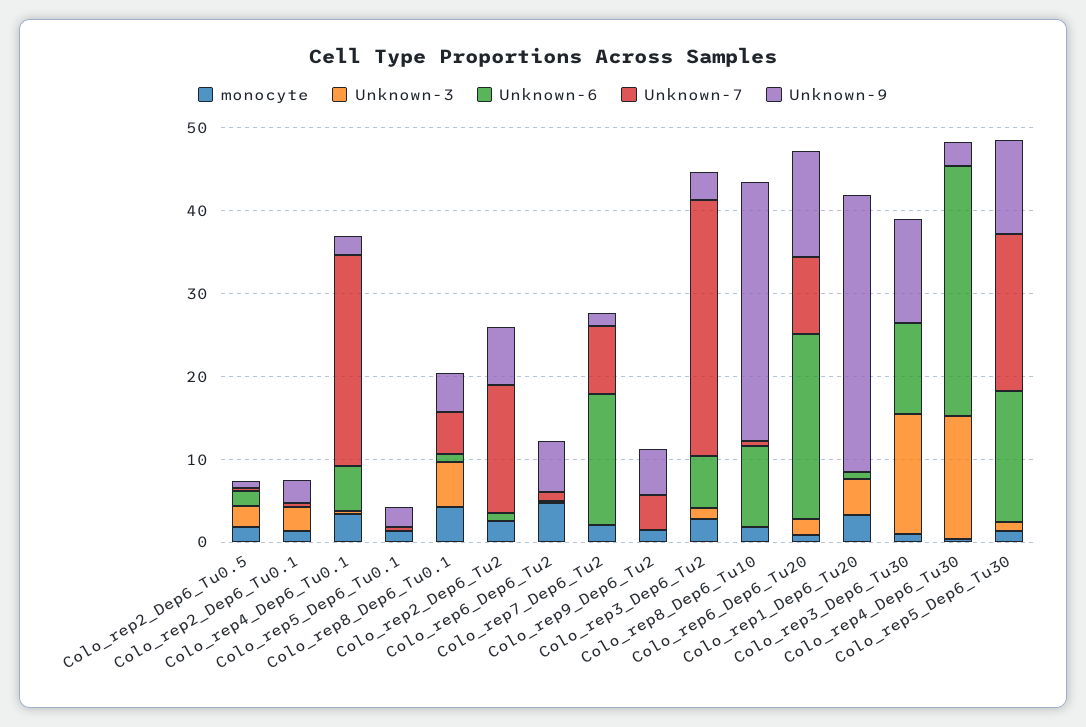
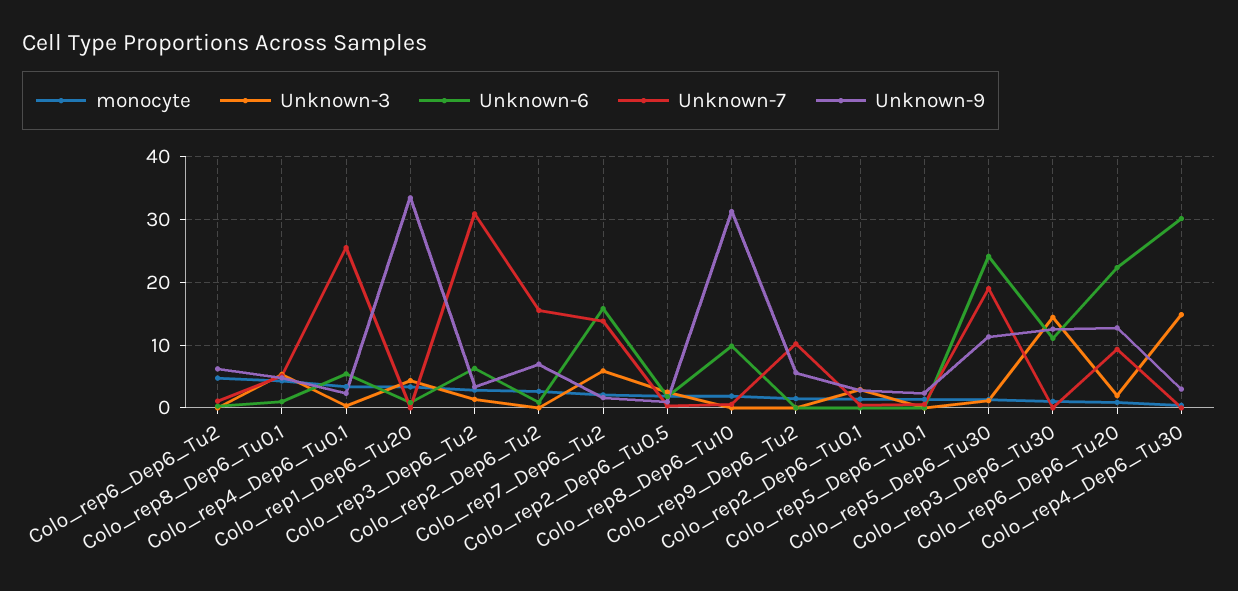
  {
    "monocyte": {
      "Colo_rep2_Dep6_Tu0.5": 2,
      "Colo_rep2_Dep6_Tu0.1": 1,
      "Colo_rep4_Dep6_Tu0.1": 3,
      "Colo_rep5_Dep6_Tu0.1": 1,
      "Colo_rep8_Dep6_Tu0.1": 4,
      "Colo_rep2_Dep6_Tu2": 3,
      "Colo_rep6_Dep6_Tu2": 5,
      "Colo_rep7_Dep6_Tu2": 2,
      "Colo_rep9_Dep6_Tu2": 1,
      "Colo_rep3_Dep6_Tu2": 3,
      "Colo_rep8_Dep6_Tu10": 2,
      "Colo_rep6_Dep6_Tu20": 1,
      "Colo_rep1_Dep6_Tu20": 3,
      "Colo_rep3_Dep6_Tu30": 1,
      "Colo_rep4_Dep6_Tu30": 0,
      "Colo_rep5_Dep6_Tu30": 1
    },
    "Unknown-3": {
      "Colo_rep2_Dep6_Tu0.5": 2,
      "Colo_rep2_Dep6_Tu0.1": 3,
      "Colo_rep4_Dep6_Tu0.1": 0,
      "Colo_rep5_Dep6_Tu0.1": 0,
      "Colo_rep8_Dep6_Tu0.1": 5,
      "Colo_rep2_Dep6_Tu2": 0,
      "Colo_rep6_Dep6_Tu2": 0,
-     "Colo_rep7_Dep6_Tu2": 0,
+     "Colo_rep7_Dep6_Tu2": 6,
      "Colo_rep9_Dep6_Tu2": 0,
      "Colo_rep3_Dep6_Tu2": 1,
      "Colo_rep8_Dep6_Tu10": 0,
      "Colo_rep6_Dep6_Tu20": 2,
      "Colo_rep1_Dep6_Tu20": 4,
      "Colo_rep3_Dep6_Tu30": 14,
      "Colo_rep4_Dep6_Tu30": 15,
      "Colo_rep5_Dep6_Tu30": 1
    },
    "Unknown-6": {
      "Colo_rep2_Dep6_Tu0.5": 2,
      "Colo_rep2_Dep6_Tu0.1": 0,
      "Colo_rep4_Dep6_Tu0.1": 5,
      "Colo_rep5_Dep6_Tu0.1": 0,
      "Colo_rep8_Dep6_Tu0.1": 1,
      "Colo_rep2_Dep6_Tu2": 1,
      "Colo_rep6_Dep6_Tu2": 0,
      "Colo_rep7_Dep6_Tu2": 16,
      "Colo_rep9_Dep6_Tu2": 0,
      "Colo_rep3_Dep6_Tu2": 6,
      "Colo_rep8_Dep6_Tu10": 10,
      "Colo_rep6_Dep6_Tu20": 22,
      "Colo_rep1_Dep6_Tu20": 1,
      "Colo_rep3_Dep6_Tu30": 11,
      "Colo_rep4_Dep6_Tu30": 30,
-     "Colo_rep5_Dep6_Tu30": 16
+     "Colo_rep5_Dep6_Tu30": 24
    },
    "Unknown-7": {
      "Colo_rep2_Dep6_Tu0.5": 0,
      "Colo_rep2_Dep6_Tu0.1": 0,
      "Colo_rep4_Dep6_Tu0.1": 26,
      "Colo_rep5_Dep6_Tu0.1": 1,
      "Colo_rep8_Dep6_Tu0.1": 5,
      "Colo_rep2_Dep6_Tu2": 16,
      "Colo_rep6_Dep6_Tu2": 1,
-     "Colo_rep7_Dep6_Tu2": 8,
+     "Colo_rep7_Dep6_Tu2": 14,
-     "Colo_rep9_Dep6_Tu2": 4,
+     "Colo_rep9_Dep6_Tu2": 10,
      "Colo_rep3_Dep6_Tu2": 31,
      "Colo_rep8_Dep6_Tu10": 1,
      "Colo_rep6_Dep6_Tu20": 9,
      "Colo_rep1_Dep6_Tu20": 0,
      "Colo_rep3_Dep6_Tu30": 0,
      "Colo_rep4_Dep6_Tu30": 0,
      "Colo_rep5_Dep6_Tu30": 19
    },
    "Unknown-9": {
      "Colo_rep2_Dep6_Tu0.5": 1,
      "Colo_rep2_Dep6_Tu0.1": 3,
      "Colo_rep4_Dep6_Tu0.1": 2,
      "Colo_rep5_Dep6_Tu0.1": 2,
      "Colo_rep8_Dep6_Tu0.1": 5,
      "Colo_rep2_Dep6_Tu2": 7,
      "Colo_rep6_Dep6_Tu2": 6,
      "Colo_rep7_Dep6_Tu2": 2,
      "Colo_rep9_Dep6_Tu2": 6,
      "Colo_rep3_Dep6_Tu2": 3,
      "Colo_rep8_Dep6_Tu10": 31,
      "Colo_rep6_Dep6_Tu20": 13,
      "Colo_rep1_Dep6_Tu20": 33,
      "Colo_rep3_Dep6_Tu30": 13,
      "Colo_rep4_Dep6_Tu30": 3,
      "Colo_rep5_Dep6_Tu30": 11
    }
  }

